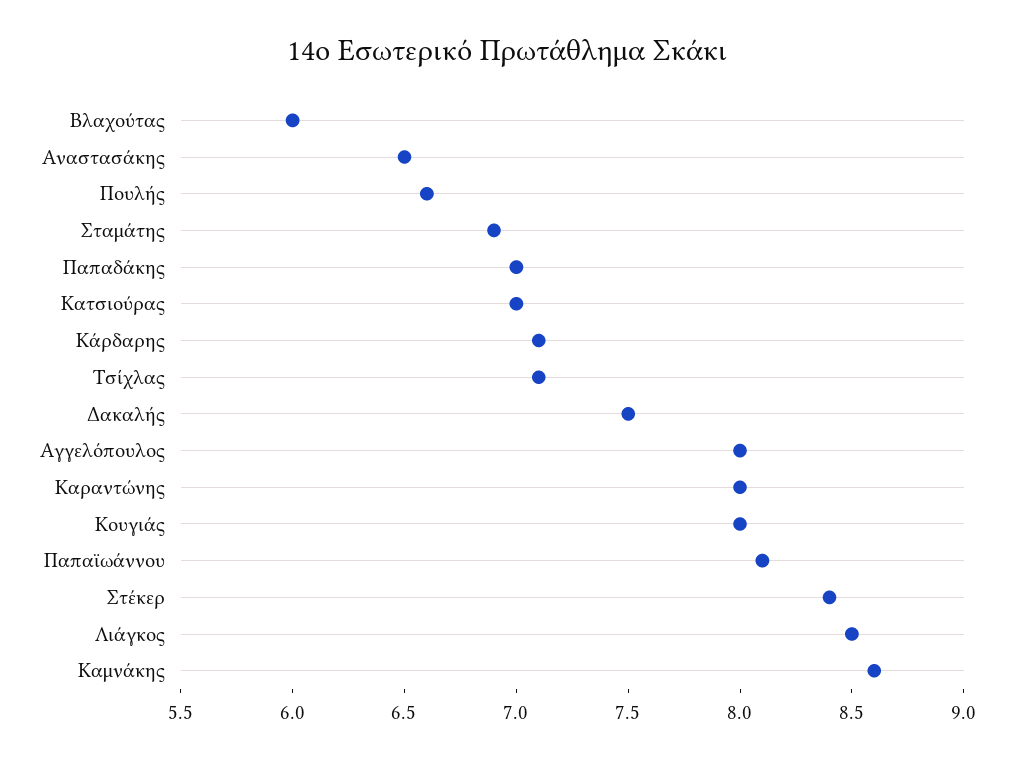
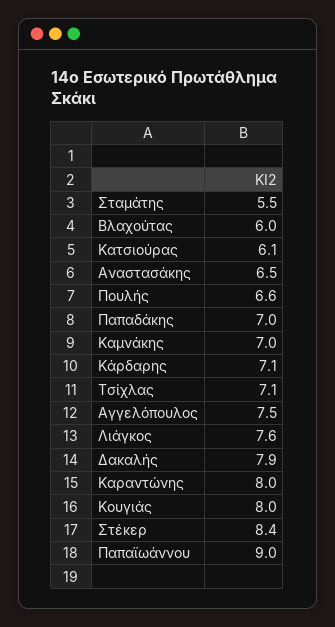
  {
    "Βλαχούτας": 6,
    "Αναστασάκης": 6.5,
    "Πουλής": 6.6,
-   "Σταμάτης": 6.9,
+   "Σταμάτης": 5.5,
    "Παπαδάκης": 7,
-   "Κατσιούρας": 7,
+   "Κατσιούρας": 6.1,
    "Κάρδαρης": 7.1,
    "Τσίχλας": 7.1,
-   "Δακαλής": 7.5,
+   "Δακαλής": 7.9,
-   "Αγγελόπουλος": 8,
+   "Αγγελόπουλος": 7.5,
    "Καραντώνης": 8,
    "Κουγιάς": 8,
-   "Παπαϊωάννου": 8.1,
+   "Παπαϊωάννου": 9,
    "Στέκερ": 8.4,
-   "Λιάγκος": 8.5,
+   "Λιάγκος": 7.6,
-   "Καμνάκης": 8.6
+   "Καμνάκης": 7
  }

